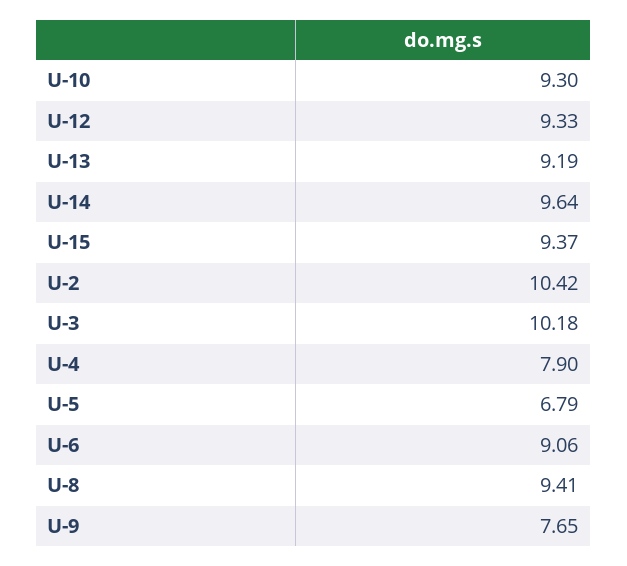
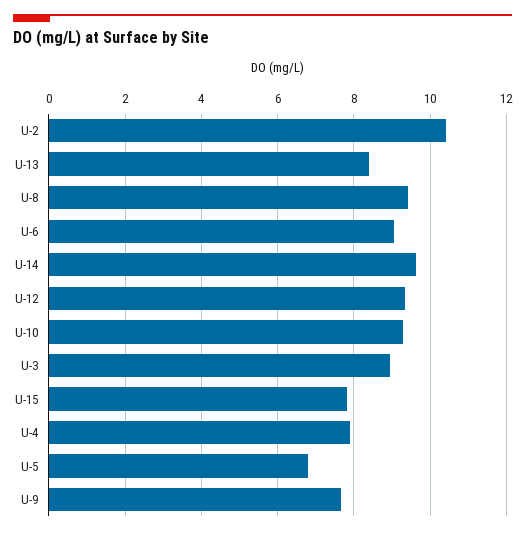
  {
    "U-10": 9.3,
    "U-12": 9.33,
-   "U-13": 9.19,
+   "U-13": 8.4,
    "U-14": 9.64,
-   "U-15": 9.37,
+   "U-15": 7.8,
    "U-2": 10.42,
-   "U-3": 10.18,
+   "U-3": 9,
    "U-4": 7.9,
    "U-5": 6.79,
    "U-6": 9.06,
    "U-8": 9.41,
    "U-9": 7.65
  }

